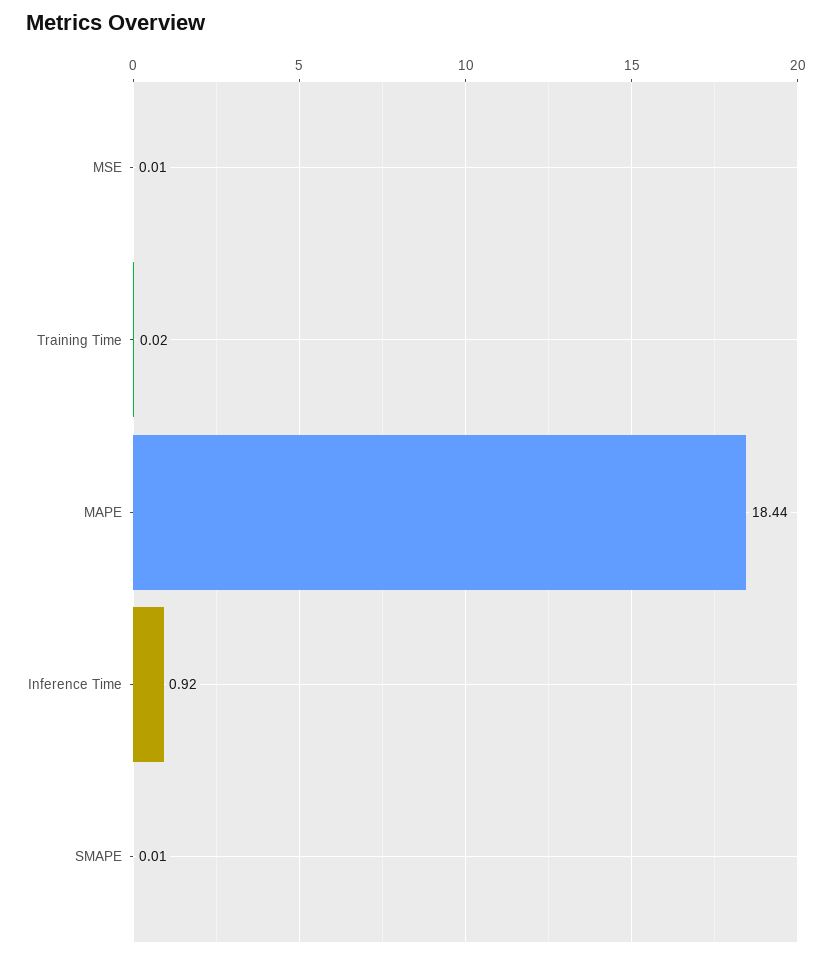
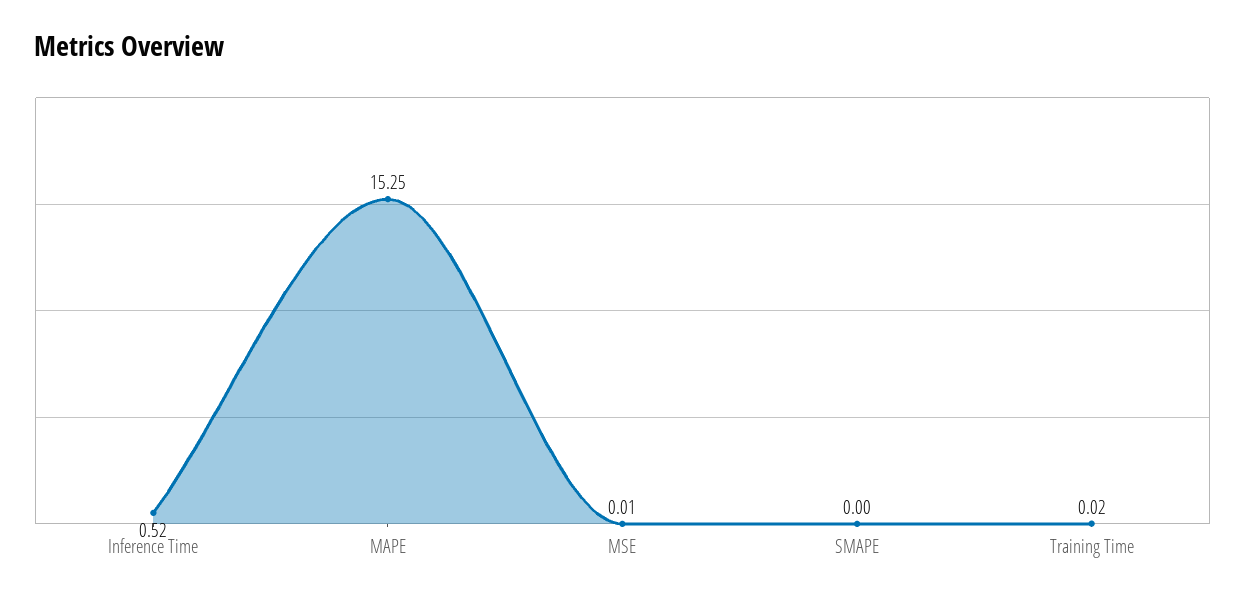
  {
    "MSE": 0.01,
    "Training Time": 0.02,
-   "MAPE": 18.44,
+   "MAPE": 15.25,
-   "Inference Time": 0.92,
+   "Inference Time": 0.52,
-   "SMAPE": 0.01
+   "SMAPE": 0
  }

